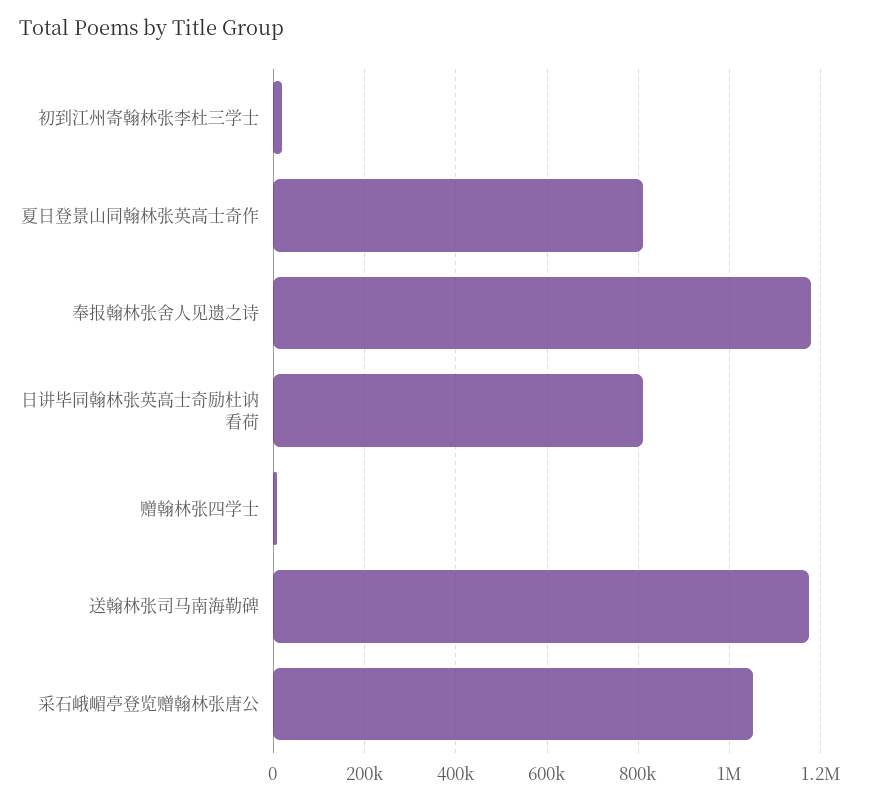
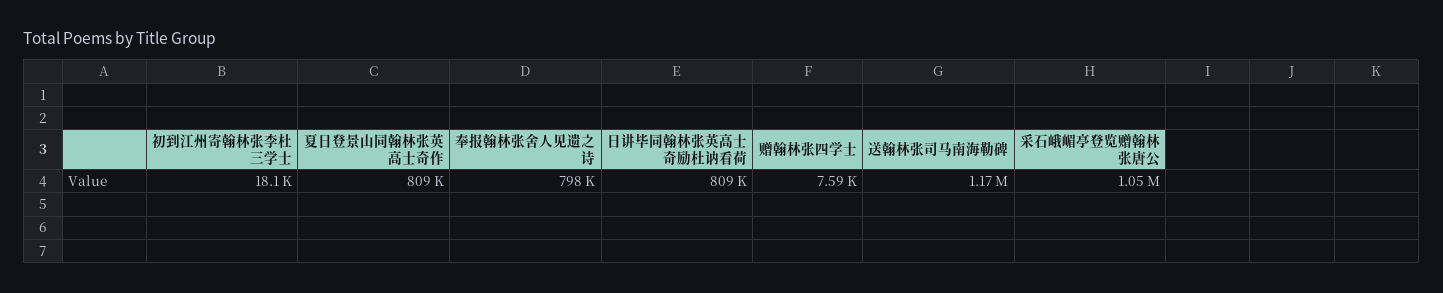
  {
    "初到江州寄翰林张李杜三学士": 18100,
    "夏日登景山同翰林张英高士奇作": 809000,
-   "奉报翰林张舍人见遗之诗": 1180000,
+   "奉报翰林张舍人见遗之诗": 798000,
    "日讲毕同翰林张英高士奇励杜讷看荷": 809000,
    "赠翰林张四学士": 7590,
    "送翰林张司马南海勒碑": 1170000,
    "采石峨嵋亭登览赠翰林张唐公": 1050000
  }

